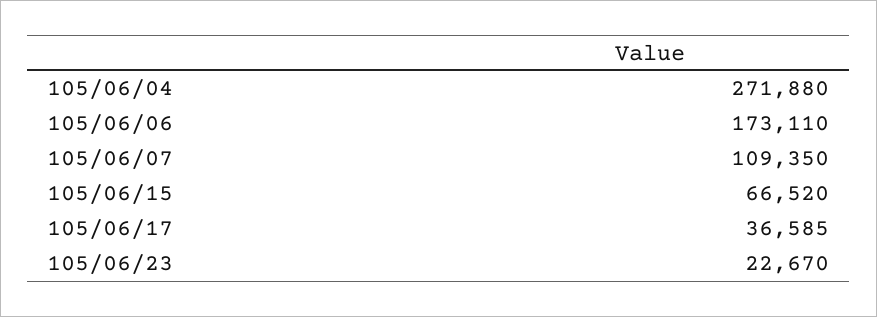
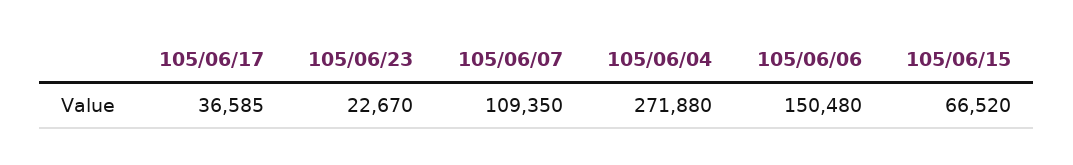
  {
    "105/06/04": 271880,
-   "105/06/06": 173110,
+   "105/06/06": 150480,
    "105/06/07": 109350,
    "105/06/15": 66520,
    "105/06/17": 36585,
    "105/06/23": 22670
  }

